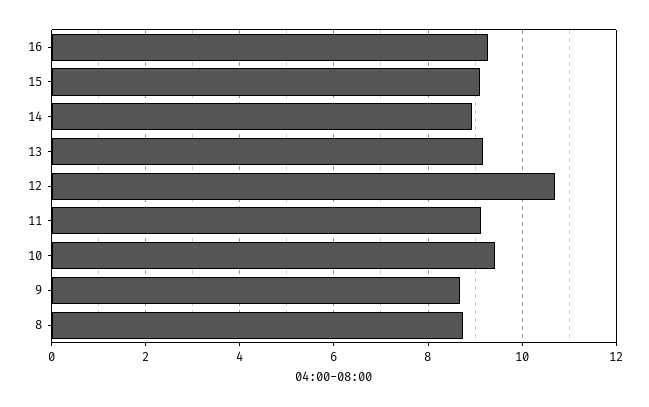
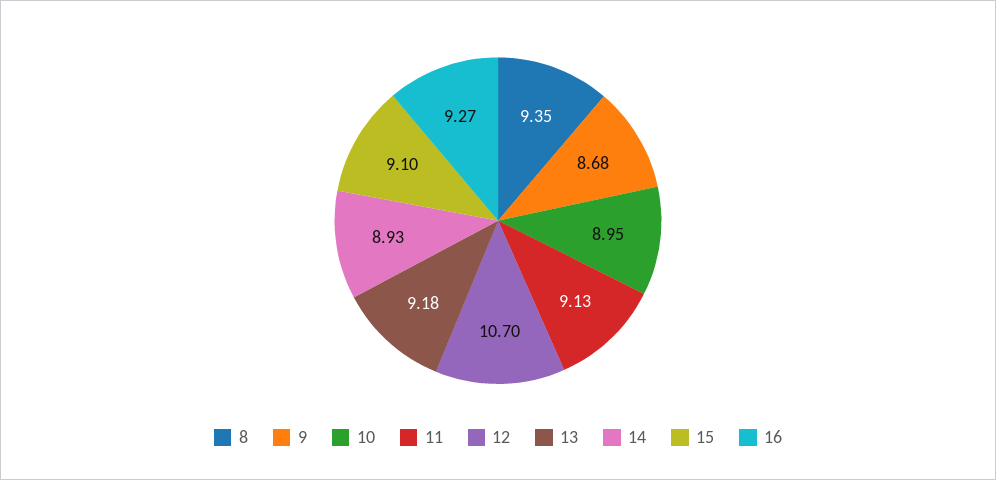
  {
    "16": 9.27,
    "15": 9.1,
    "14": 8.93,
    "13": 9.18,
    "12": 10.7,
    "11": 9.13,
-   "10": 9.4,
+   "10": 8.95,
    "9": 8.68,
-   "8": 8.8
+   "8": 9.35
  }

